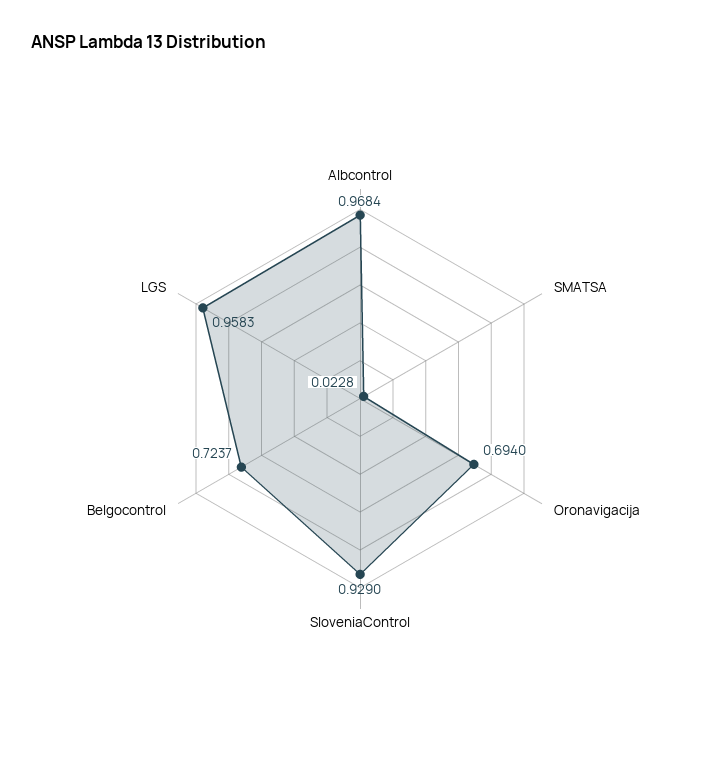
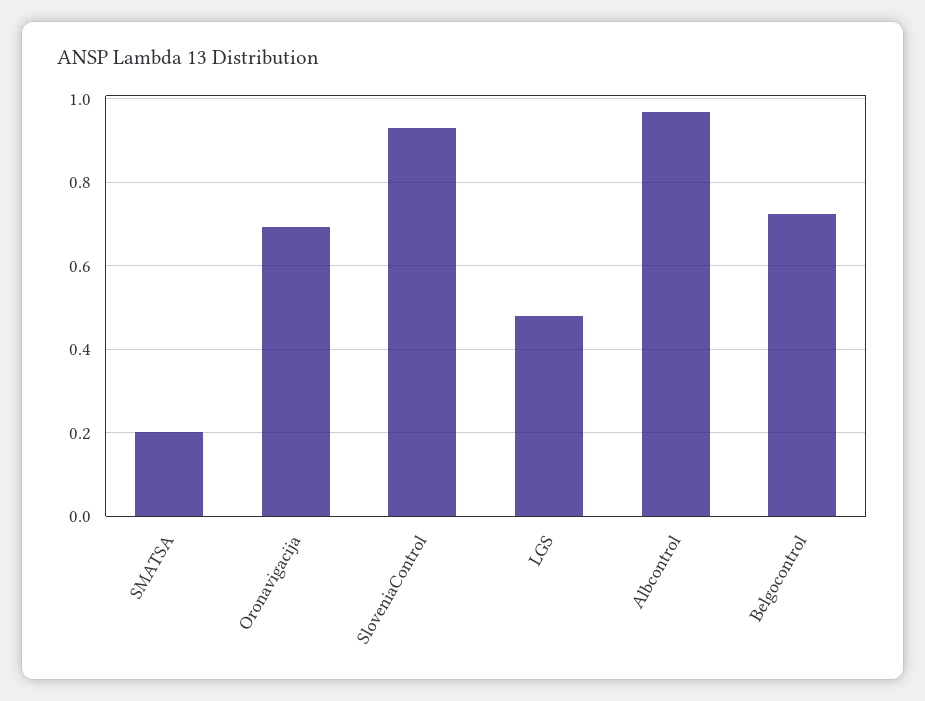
  {
    "Albcontrol": 0.9684,
-   "SMATSA": 0.0228,
+   "SMATSA": 0.2,
    "Oronavigacija": 0.694,
    "SloveniaControl": 0.929,
    "Belgocontrol": 0.7237,
-   "LGS": 0.9583
+   "LGS": 0.48
  }

